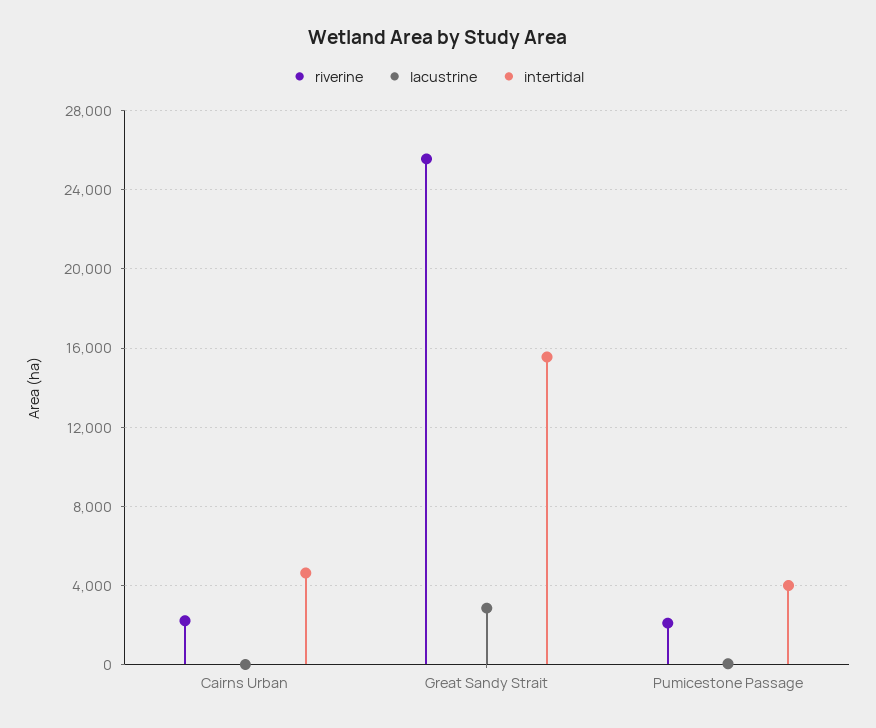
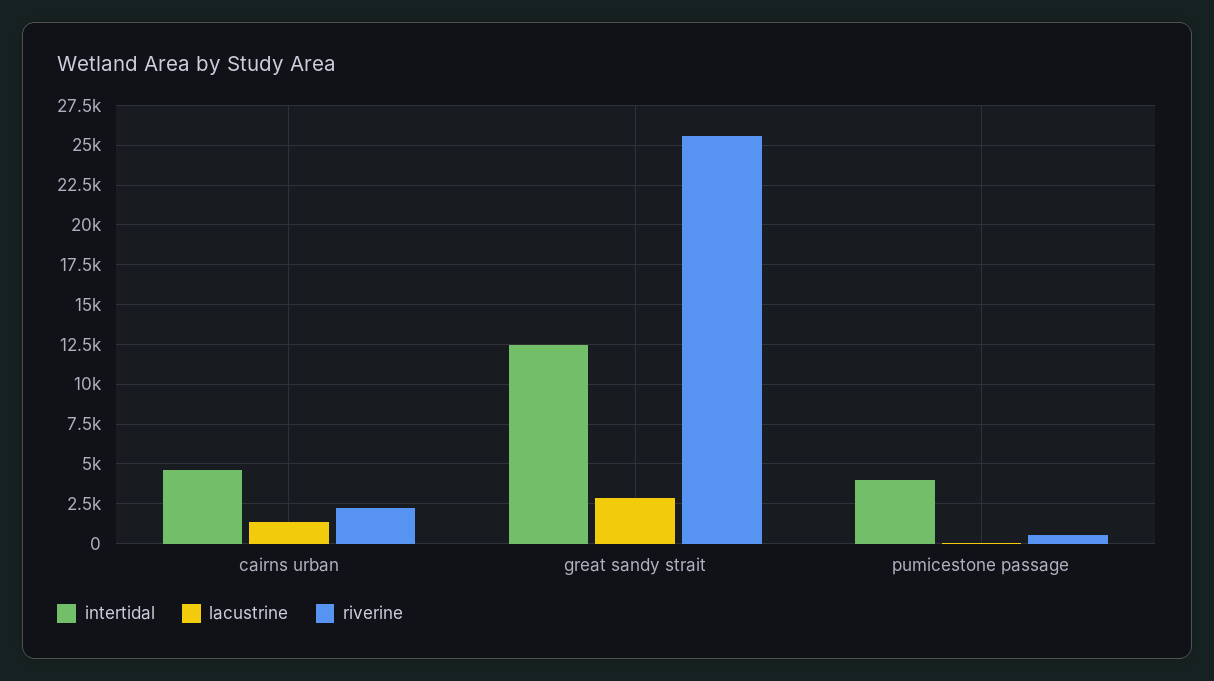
  {
    "riverine": {
      "Cairns Urban": 2000,
      "Great Sandy Strait": 25500,
-     "Pumicestone Passage": 2000
+     "Pumicestone Passage": 500
    },
    "lacustrine": {
-     "Cairns Urban": 0,
+     "Cairns Urban": 1500,
      "Great Sandy Strait": 3000,
      "Pumicestone Passage": 0
    },
    "intertidal": {
      "Cairns Urban": 4500,
-     "Great Sandy Strait": 15500,
+     "Great Sandy Strait": 12500,
      "Pumicestone Passage": 4000
    }
  }

